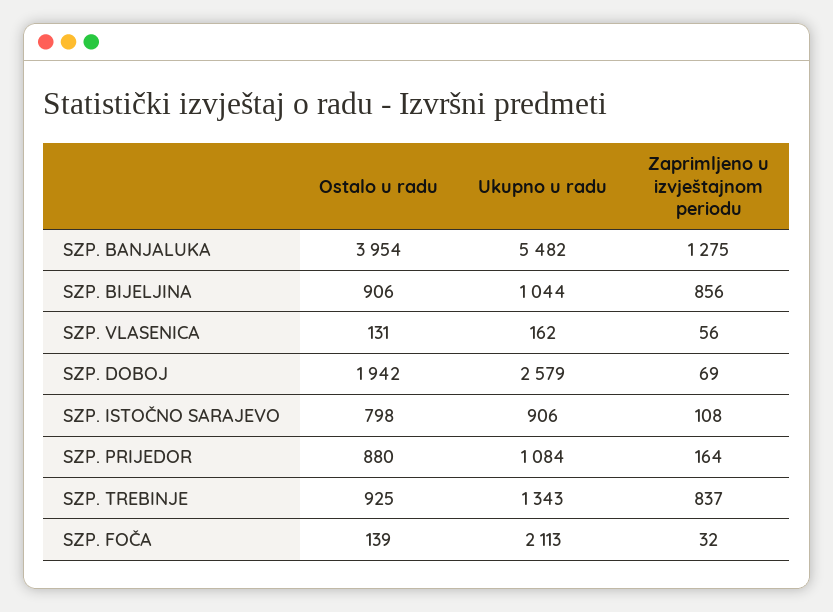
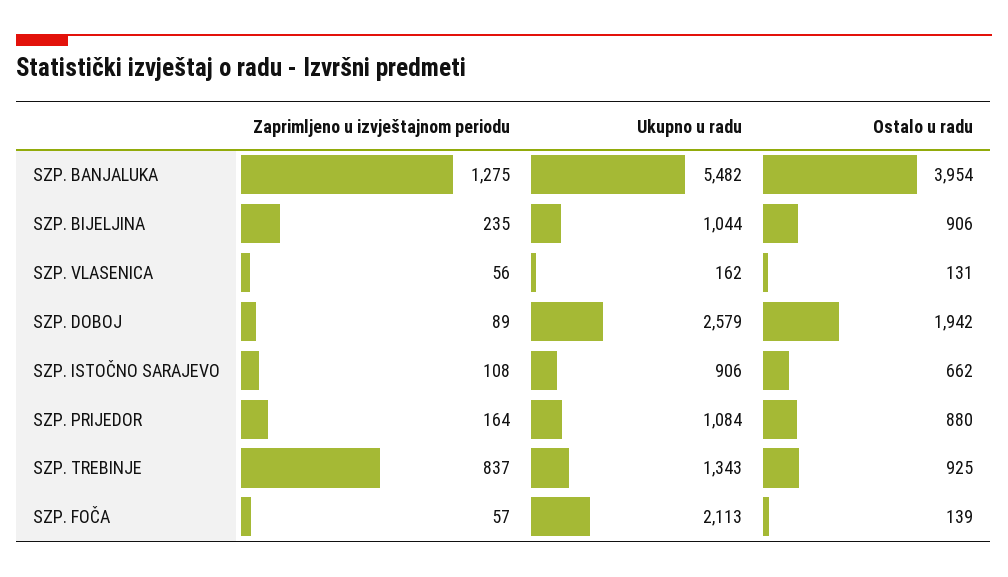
  {
    "Ostalo u radu": {
      "SZP. BANJALUKA": 3954,
      "SZP. BIJELJINA": 906,
      "SZP. VLASENICA": 131,
      "SZP. DOBOJ": 1942,
-     "SZP. ISTOČNO SARAJEVO": 798,
+     "SZP. ISTOČNO SARAJEVO": 662,
      "SZP. PRIJEDOR": 880,
      "SZP. TREBINJE": 925,
      "SZP. FOČA": 139
    },
    "Ukupno u radu": {
      "SZP. BANJALUKA": 5482,
      "SZP. BIJELJINA": 1044,
      "SZP. VLASENICA": 162,
      "SZP. DOBOJ": 2579,
      "SZP. ISTOČNO SARAJEVO": 906,
      "SZP. PRIJEDOR": 1084,
      "SZP. TREBINJE": 1343,
      "SZP. FOČA": 2113
    },
    "Zaprimljeno u izvještajnom periodu": {
      "SZP. BANJALUKA": 1275,
-     "SZP. BIJELJINA": 856,
+     "SZP. BIJELJINA": 235,
      "SZP. VLASENICA": 56,
-     "SZP. DOBOJ": 69,
+     "SZP. DOBOJ": 89,
      "SZP. ISTOČNO SARAJEVO": 108,
      "SZP. PRIJEDOR": 164,
      "SZP. TREBINJE": 837,
-     "SZP. FOČA": 32
+     "SZP. FOČA": 57
    }
  }

